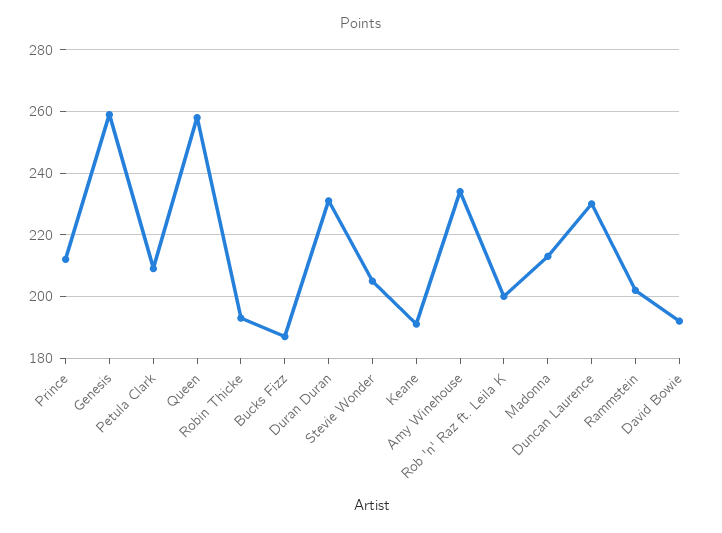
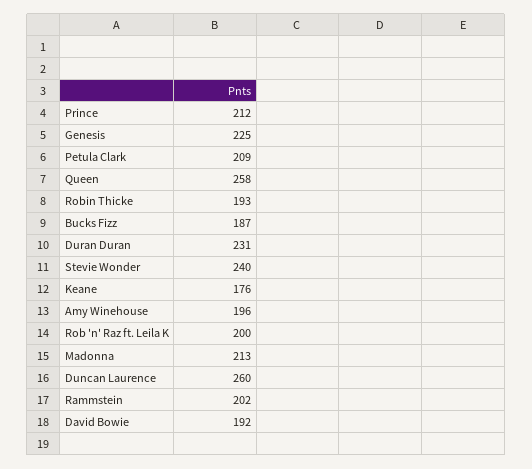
  {
    "Prince": 212,
-   "Genesis": 260,
+   "Genesis": 225,
    "Petula Clark": 209,
    "Queen": 258,
    "Robin Thicke": 193,
    "Bucks Fizz": 187,
    "Duran Duran": 231,
-   "Stevie Wonder": 205,
+   "Stevie Wonder": 240,
-   "Keane": 190,
+   "Keane": 176,
-   "Amy Winehouse": 235,
+   "Amy Winehouse": 196,
    "Rob 'n' Raz ft. Leila K": 200,
    "Madonna": 213,
-   "Duncan Laurence": 230,
+   "Duncan Laurence": 260,
    "Rammstein": 202,
    "David Bowie": 192
  }

